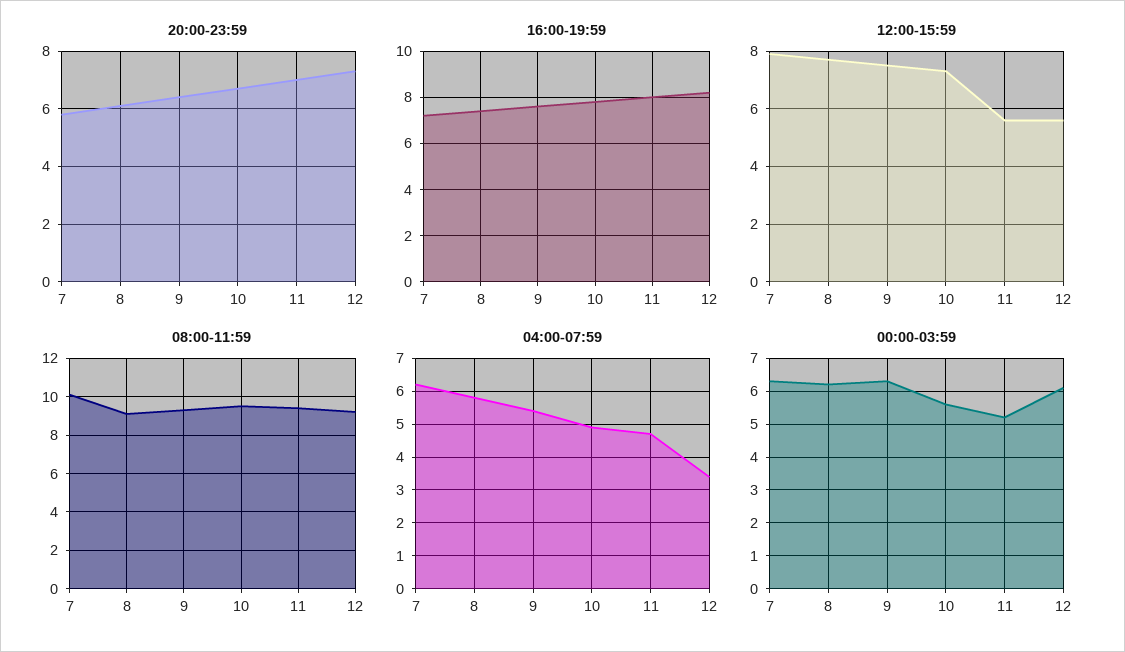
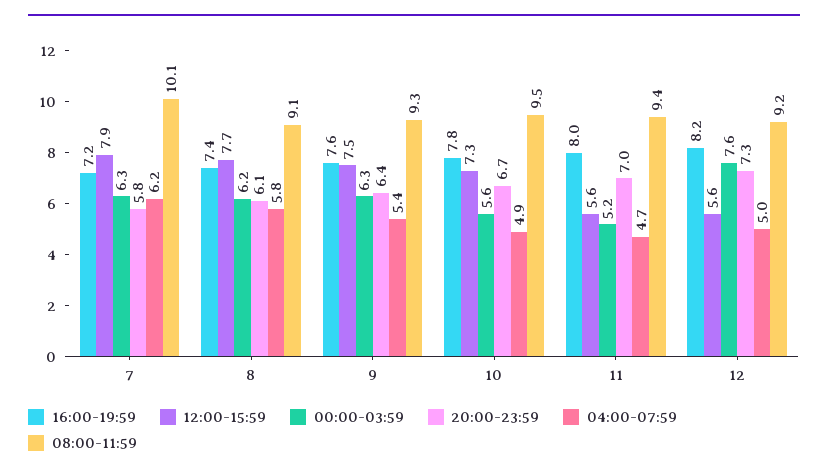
  {
    "20:00-23:59": {
      "7": 5.8,
      "8": 6.1,
      "9": 6.4,
      "10": 6.7,
      "11": 7,
      "12": 7.3
    },
    "16:00-19:59": {
      "7": 7.2,
      "8": 7.4,
      "9": 7.6,
      "10": 7.8,
      "11": 8,
      "12": 8.2
    },
    "12:00-15:59": {
      "7": 7.9,
      "8": 7.7,
      "9": 7.5,
      "10": 7.3,
      "11": 5.6,
      "12": 5.6
    },
    "08:00-11:59": {
      "7": 10.1,
      "8": 9.1,
      "9": 9.3,
      "10": 9.5,
      "11": 9.4,
      "12": 9.2
    },
    "04:00-07:59": {
      "7": 6.2,
      "8": 5.8,
      "9": 5.4,
      "10": 4.9,
      "11": 4.7,
-     "12": 3.5
+     "12": 5
    },
    "00:00-03:59": {
      "7": 6.3,
      "8": 6.2,
      "9": 6.3,
      "10": 5.6,
      "11": 5.2,
-     "12": 6
+     "12": 7.6
    }
  }

